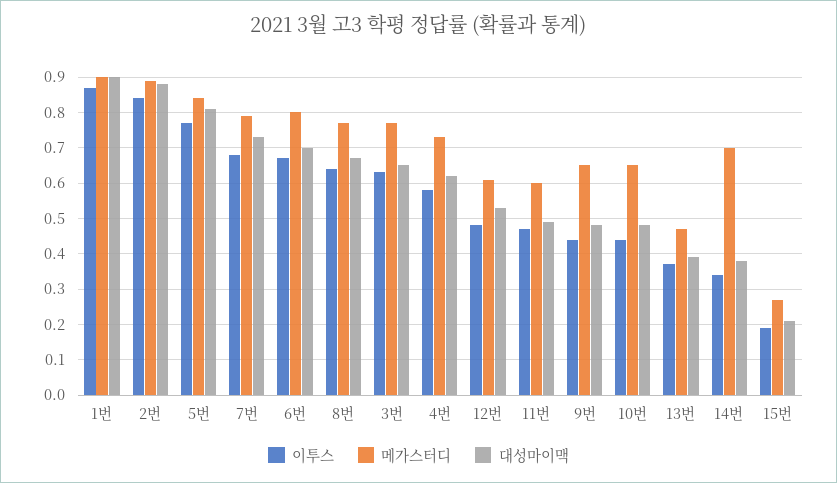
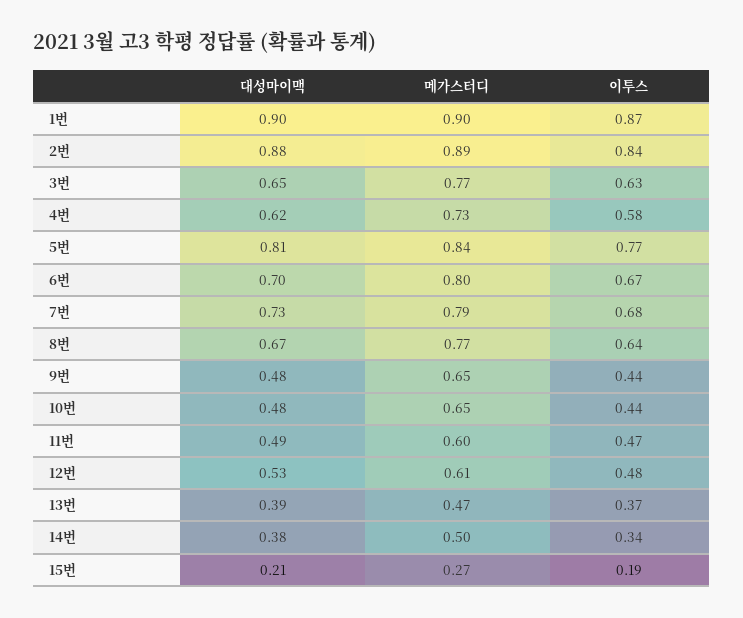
  {
    "이투스": {
      "1번": 0.87,
      "2번": 0.84,
      "5번": 0.77,
      "7번": 0.68,
      "6번": 0.67,
      "8번": 0.64,
      "3번": 0.63,
      "4번": 0.58,
      "12번": 0.48,
      "11번": 0.47,
      "9번": 0.44,
      "10번": 0.44,
      "13번": 0.37,
      "14번": 0.34,
      "15번": 0.19
    },
    "메가스터디": {
      "1번": 0.9,
      "2번": 0.89,
      "5번": 0.84,
      "7번": 0.79,
      "6번": 0.8,
      "8번": 0.77,
      "3번": 0.77,
      "4번": 0.73,
      "12번": 0.61,
      "11번": 0.6,
      "9번": 0.65,
      "10번": 0.65,
      "13번": 0.47,
-     "14번": 0.7,
+     "14번": 0.5,
      "15번": 0.27
    },
    "대성마이맥": {
      "1번": 0.9,
      "2번": 0.88,
      "5번": 0.81,
      "7번": 0.73,
      "6번": 0.7,
      "8번": 0.67,
      "3번": 0.65,
      "4번": 0.62,
      "12번": 0.53,
      "11번": 0.49,
      "9번": 0.48,
      "10번": 0.48,
      "13번": 0.39,
      "14번": 0.38,
      "15번": 0.21
    }
  }

